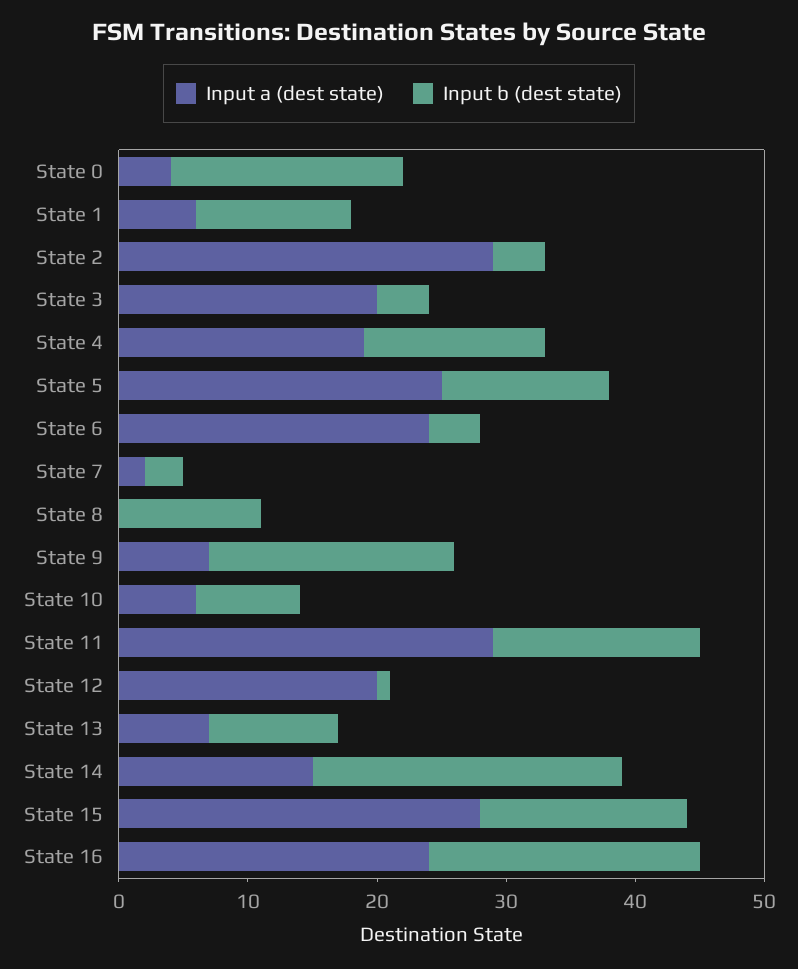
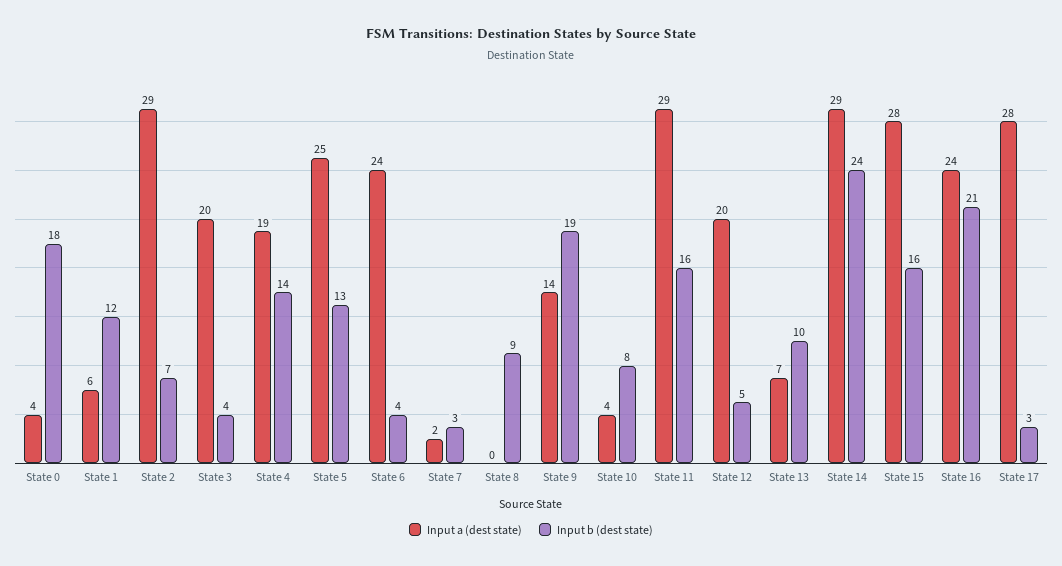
  {
    "Input a (dest state)": {
      "State 0": 4,
      "State 1": 6,
      "State 2": 29,
      "State 3": 20,
      "State 4": 19,
      "State 5": 25,
      "State 6": 24,
      "State 7": 2,
      "State 8": 0,
-     "State 9": 7,
+     "State 9": 14,
-     "State 10": 6,
+     "State 10": 4,
      "State 11": 29,
      "State 12": 20,
      "State 13": 7,
-     "State 14": 15,
+     "State 14": 29,
      "State 15": 28,
-     "State 16": 24
+     "State 16": 24,
+     "State 17": 28
    },
    "Input b (dest state)": {
      "State 0": 18,
      "State 1": 12,
-     "State 2": 4,
+     "State 2": 7,
      "State 3": 4,
      "State 4": 14,
      "State 5": 13,
      "State 6": 4,
      "State 7": 3,
-     "State 8": 11,
+     "State 8": 9,
      "State 9": 19,
      "State 10": 8,
      "State 11": 16,
-     "State 12": 1,
+     "State 12": 5,
      "State 13": 10,
      "State 14": 24,
      "State 15": 16,
-     "State 16": 21
+     "State 16": 21,
+     "State 17": 3
    }
  }

